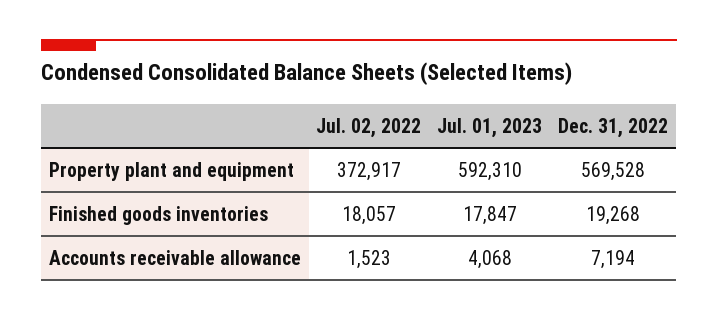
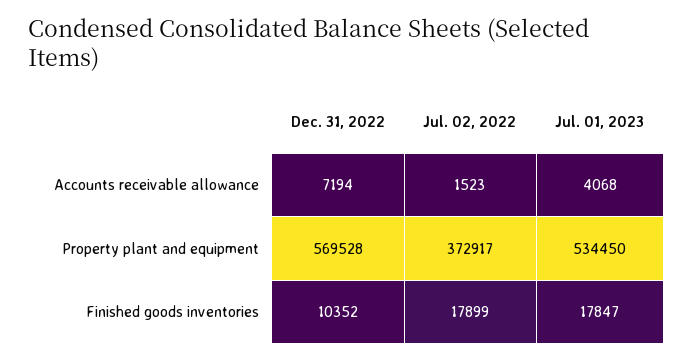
  {
    "Jul. 02, 2022": {
      "Property plant and equipment": 372917,
-     "Finished goods inventories": 18057,
+     "Finished goods inventories": 17899,
      "Accounts receivable allowance": 1523
    },
    "Jul. 01, 2023": {
-     "Property plant and equipment": 592310,
+     "Property plant and equipment": 534450,
      "Finished goods inventories": 17847,
      "Accounts receivable allowance": 4068
    },
    "Dec. 31, 2022": {
      "Property plant and equipment": 569528,
-     "Finished goods inventories": 19268,
+     "Finished goods inventories": 10352,
      "Accounts receivable allowance": 7194
    }
  }

